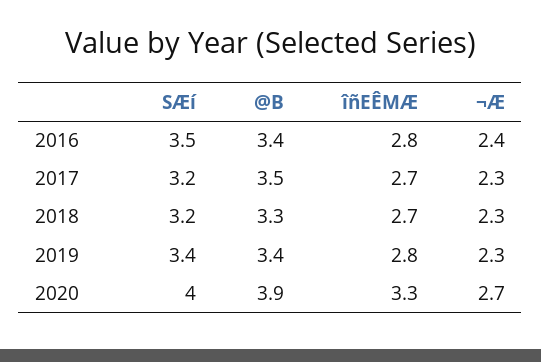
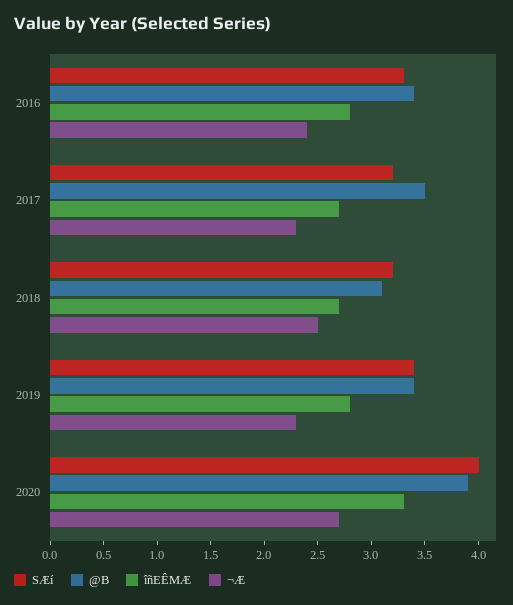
  {
    "SÆí": {
-     "2016": 3.5,
+     "2016": 3.3,
      "2017": 3.2,
      "2018": 3.2,
      "2019": 3.4,
      "2020": 4
    },
    "@B": {
      "2016": 3.4,
      "2017": 3.5,
-     "2018": 3.3,
+     "2018": 3.1,
      "2019": 3.4,
      "2020": 3.9
    },
    "îñEÊMÆ": {
      "2016": 2.8,
      "2017": 2.7,
      "2018": 2.7,
      "2019": 2.8,
      "2020": 3.3
    },
    "¬Æ": {
      "2016": 2.4,
      "2017": 2.3,
-     "2018": 2.3,
+     "2018": 2.5,
      "2019": 2.3,
      "2020": 2.7
    }
  }

